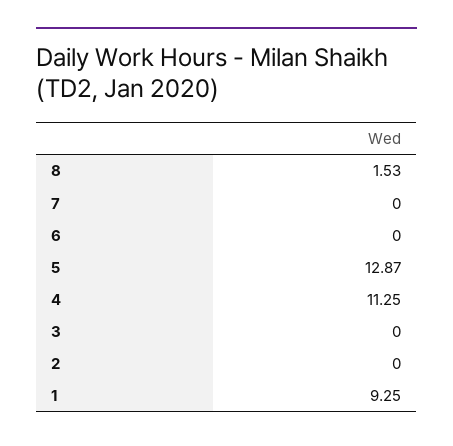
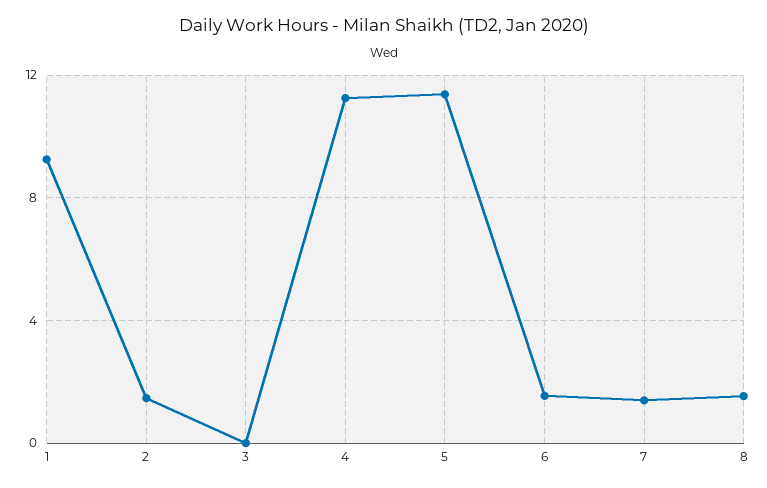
  {
    "8": 1.53,
-   "7": 0,
+   "7": 1.5,
-   "6": 0,
+   "6": 1.5,
-   "5": 12.87,
+   "5": 11.5,
    "4": 11.25,
    "3": 0,
-   "2": 0,
+   "2": 1.5,
    "1": 9.25
  }

